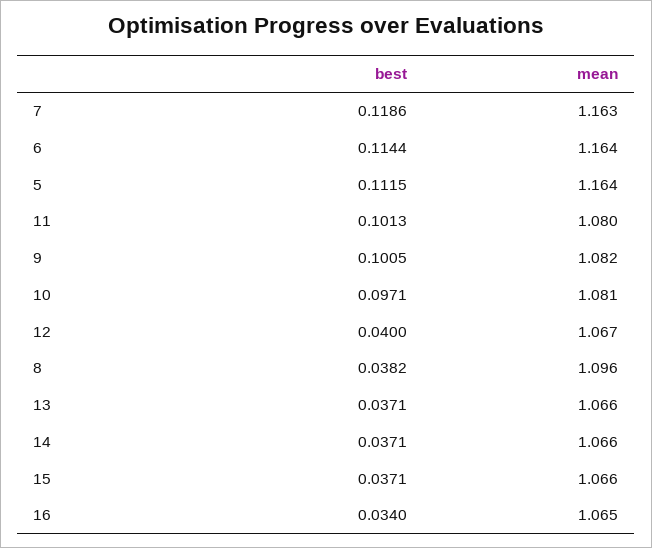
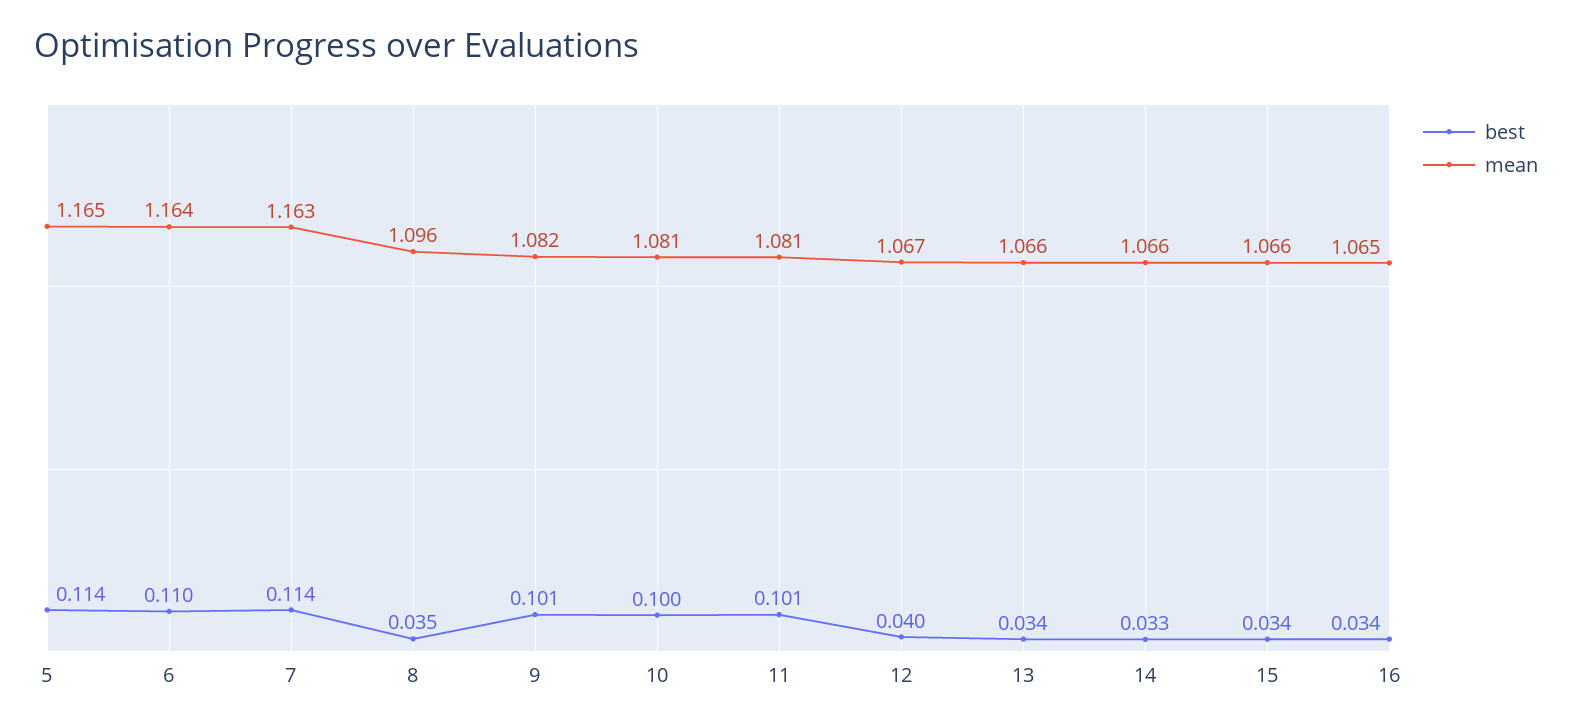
  {
    "best": {
-     "7": 0.1186,
+     "7": 0.114,
-     "6": 0.1144,
+     "6": 0.11,
-     "5": 0.1115,
+     "5": 0.114,
      "11": 0.1013,
      "9": 0.1005,
-     "10": 0.0971,
+     "10": 0.1,
      "12": 0.04,
-     "8": 0.0382,
+     "8": 0.035,
-     "13": 0.0371,
+     "13": 0.034,
-     "14": 0.0371,
+     "14": 0.033,
-     "15": 0.0371,
+     "15": 0.034,
      "16": 0.034
    },
    "mean": {
      "7": 1.163,
      "6": 1.164,
-     "5": 1.164,
+     "5": 1.165,
-     "11": 1.08,
+     "11": 1.081,
      "9": 1.082,
      "10": 1.081,
      "12": 1.067,
      "8": 1.096,
      "13": 1.066,
      "14": 1.066,
      "15": 1.066,
      "16": 1.065
    }
  }

